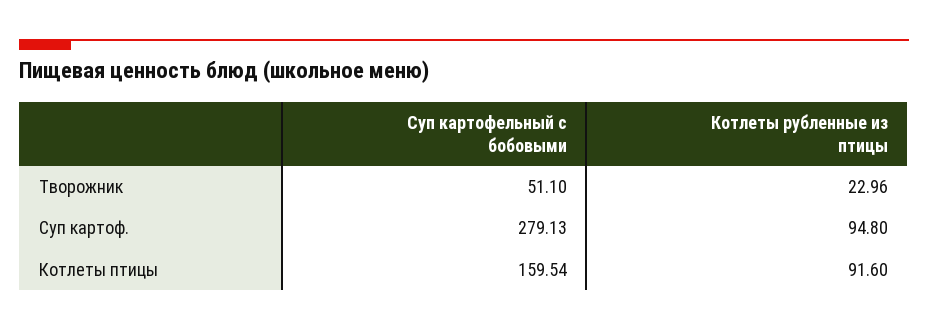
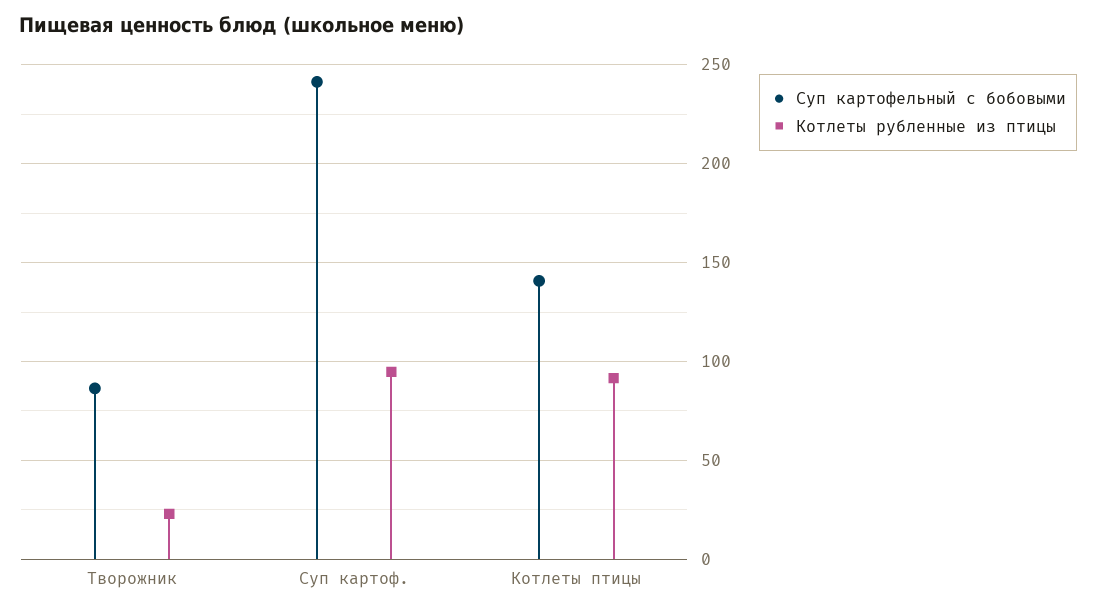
  {
    "Суп картофельный с бобовыми": {
-     "Творожник": 51.1,
+     "Творожник": 85,
-     "Суп картоф.": 279.13,
+     "Суп картоф.": 240,
-     "Котлеты птицы": 159.54
+     "Котлеты птицы": 140
    },
    "Котлеты рубленные из птицы": {
      "Творожник": 22.96,
      "Суп картоф.": 94.8,
      "Котлеты птицы": 91.6
    }
  }

